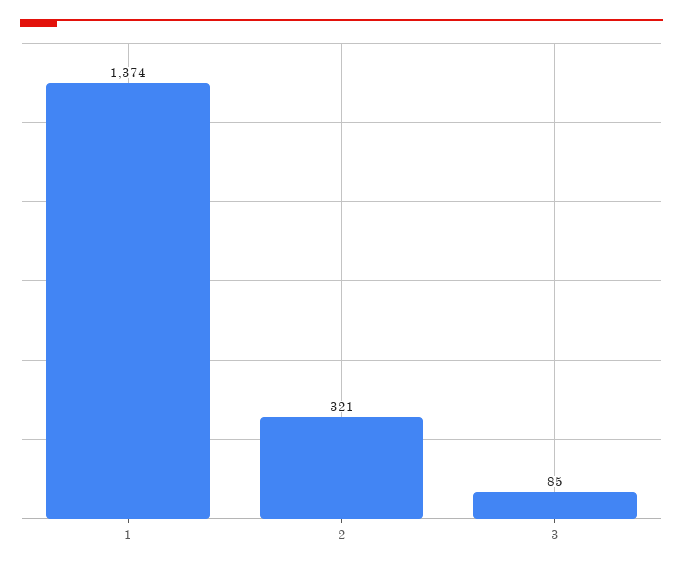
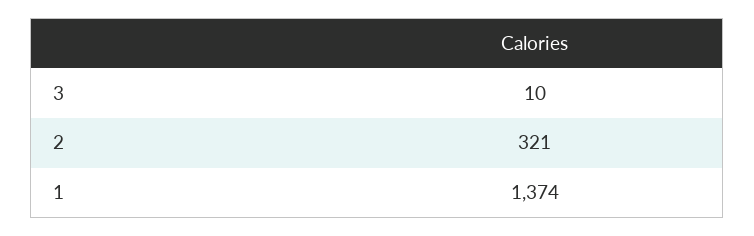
  {
    "1": 1374,
    "2": 321,
-   "3": 85
+   "3": 10
  }

